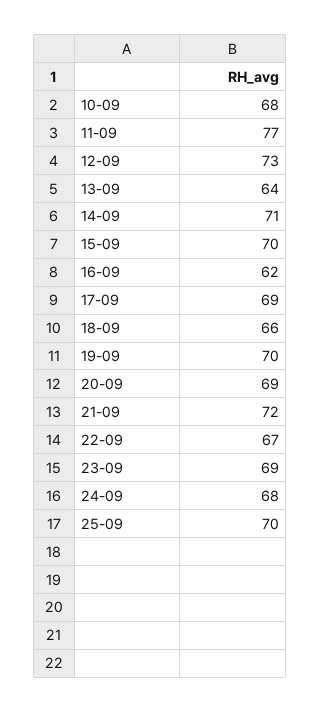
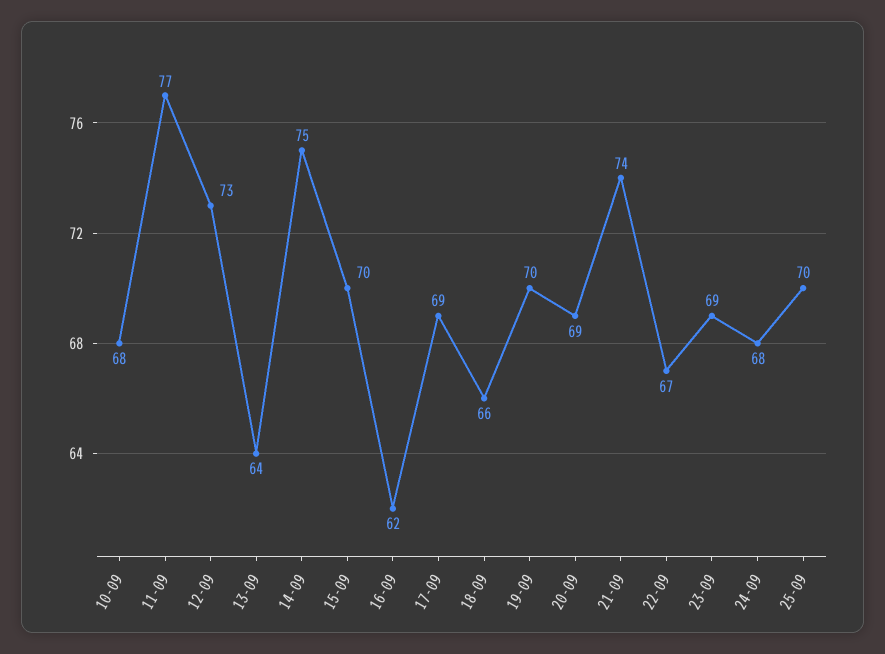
  {
    "10-09": 68,
    "11-09": 77,
    "12-09": 73,
    "13-09": 64,
-   "14-09": 71,
+   "14-09": 75,
    "15-09": 70,
    "16-09": 62,
    "17-09": 69,
    "18-09": 66,
    "19-09": 70,
    "20-09": 69,
-   "21-09": 72,
+   "21-09": 74,
    "22-09": 67,
    "23-09": 69,
    "24-09": 68,
    "25-09": 70
  }

